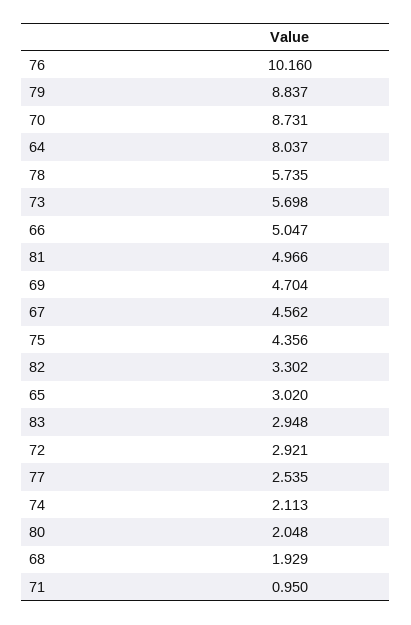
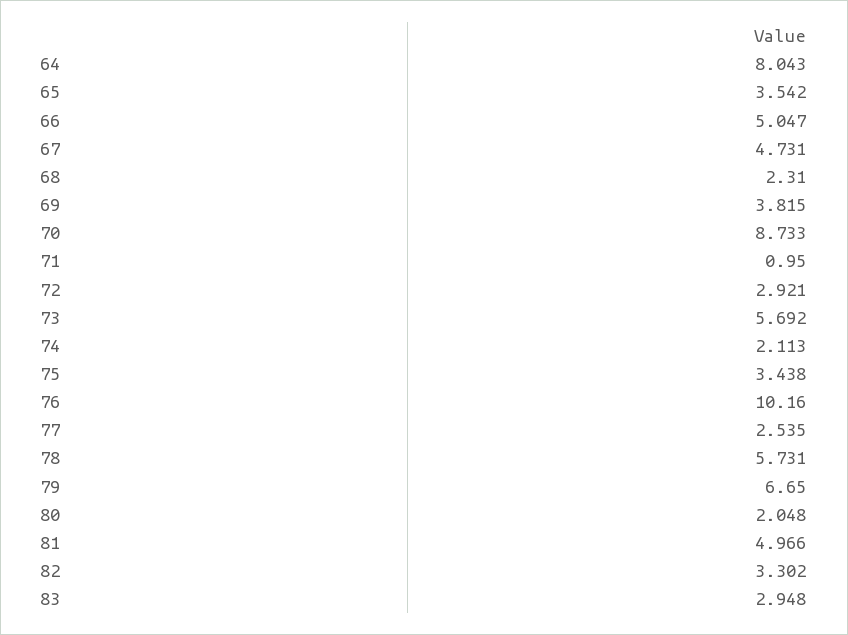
  {
    "76": 10.16,
-   "79": 8.837,
+   "79": 6.65,
-   "70": 8.731,
+   "70": 8.733,
-   "64": 8.037,
+   "64": 8.043,
-   "78": 5.735,
+   "78": 5.731,
-   "73": 5.698,
+   "73": 5.692,
    "66": 5.047,
    "81": 4.966,
-   "69": 4.704,
+   "69": 3.815,
-   "67": 4.562,
+   "67": 4.731,
-   "75": 4.356,
+   "75": 3.438,
    "82": 3.302,
-   "65": 3.02,
+   "65": 3.542,
    "83": 2.948,
    "72": 2.921,
    "77": 2.535,
    "74": 2.113,
    "80": 2.048,
-   "68": 1.929,
+   "68": 2.31,
    "71": 0.95
  }

